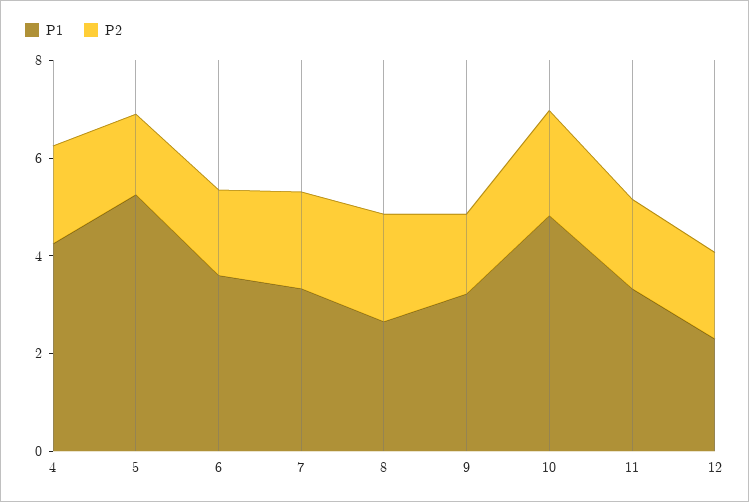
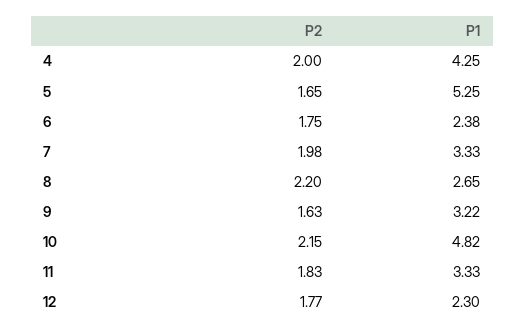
  {
    "P1": {
      "4": 4.25,
      "5": 5.25,
-     "6": 3.5,
+     "6": 2.38,
      "7": 3.33,
      "8": 2.65,
      "9": 3.22,
      "10": 4.82,
      "11": 3.33,
      "12": 2.3
    },
    "P2": {
      "4": 2,
      "5": 1.65,
      "6": 1.75,
      "7": 1.98,
      "8": 2.2,
      "9": 1.63,
      "10": 2.15,
      "11": 1.83,
      "12": 1.77
    }
  }

